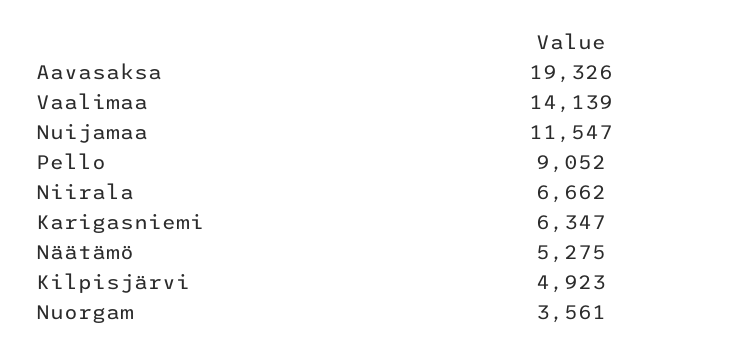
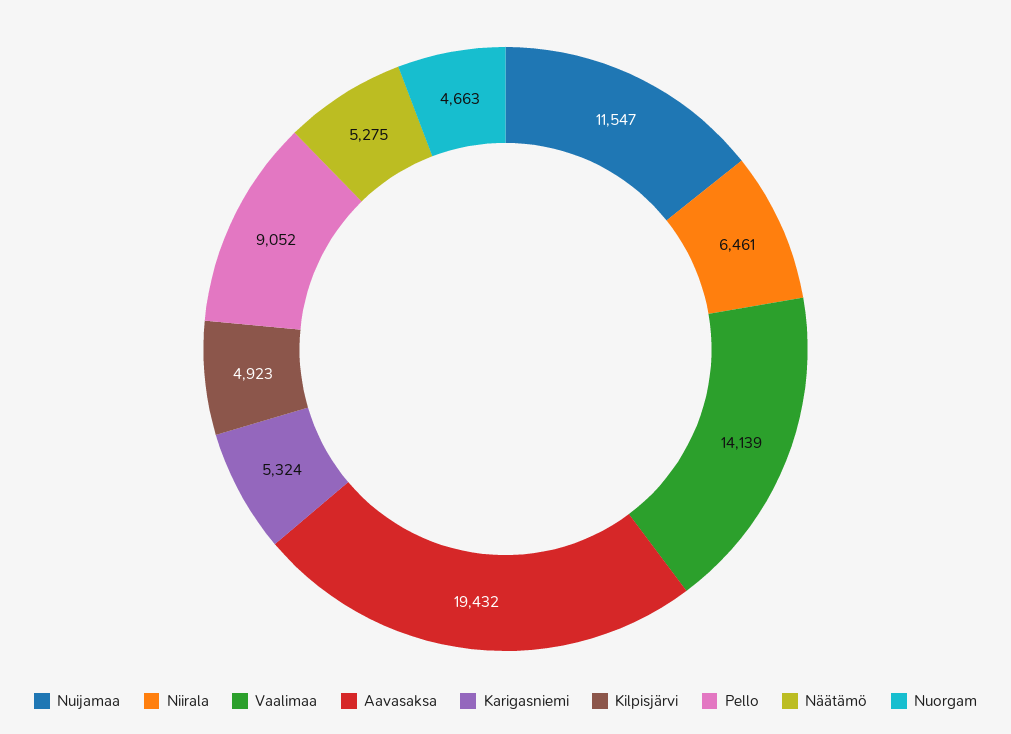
  {
-   "Aavasaksa": 19326,
+   "Aavasaksa": 19432,
    "Vaalimaa": 14139,
    "Nuijamaa": 11547,
    "Pello": 9052,
-   "Niirala": 6662,
+   "Niirala": 6461,
-   "Karigasniemi": 6347,
+   "Karigasniemi": 5324,
    "Näätämö": 5275,
    "Kilpisjärvi": 4923,
-   "Nuorgam": 3561
+   "Nuorgam": 4663
  }

